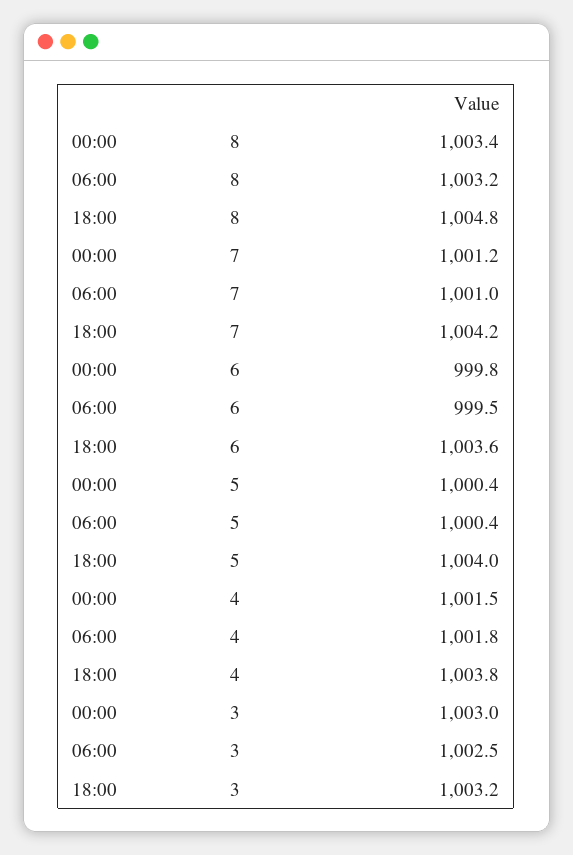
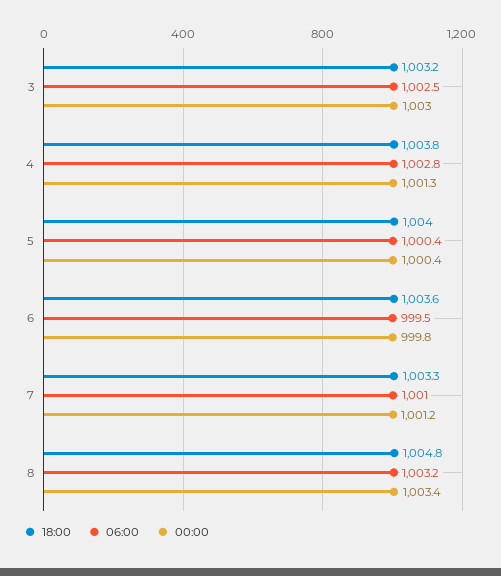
  {
    "00:00": {
      "8": 1003.4,
      "7": 1001.2,
      "6": 999.8,
      "5": 1000.4,
-     "4": 1001.5,
+     "4": 1001.3,
      "3": 1003
    },
    "06:00": {
      "8": 1003.2,
      "7": 1001,
      "6": 999.5,
      "5": 1000.4,
-     "4": 1001.8,
+     "4": 1002.8,
      "3": 1002.5
    },
    "18:00": {
      "8": 1004.8,
-     "7": 1004.2,
+     "7": 1003.3,
      "6": 1003.6,
      "5": 1004,
      "4": 1003.8,
      "3": 1003.2
    }
  }

